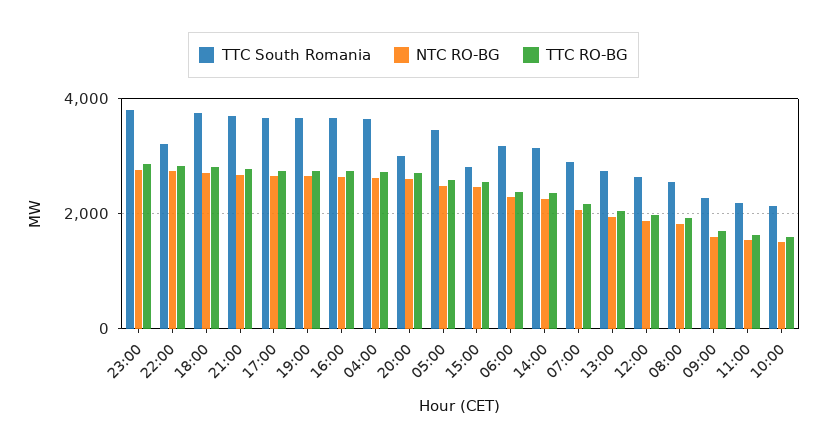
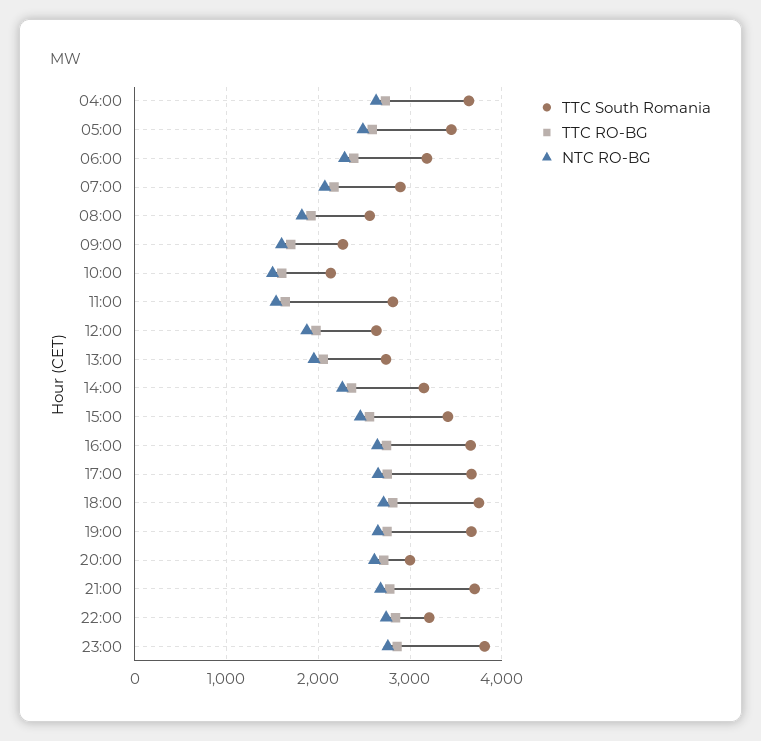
  {
    "TTC South Romania": {
      "23:00": 3800,
      "22:00": 3200,
      "18:00": 3700,
      "21:00": 3700,
      "17:00": 3700,
      "19:00": 3700,
      "16:00": 3700,
      "04:00": 3600,
      "20:00": 3000,
      "05:00": 3500,
-     "15:00": 2800,
+     "15:00": 3400,
      "06:00": 3200,
      "14:00": 3200,
      "07:00": 2900,
      "13:00": 2700,
      "12:00": 2600,
      "08:00": 2600,
      "09:00": 2300,
-     "11:00": 2200,
+     "11:00": 2800,
      "10:00": 2100
    },
    "NTC RO-BG": {
      "23:00": 2800,
      "22:00": 2700,
      "18:00": 2700,
      "21:00": 2700,
      "17:00": 2700,
      "19:00": 2700,
      "16:00": 2600,
      "04:00": 2600,
      "20:00": 2600,
      "05:00": 2500,
      "15:00": 2500,
      "06:00": 2300,
      "14:00": 2300,
      "07:00": 2100,
      "13:00": 2000,
      "12:00": 1900,
      "08:00": 1800,
      "09:00": 1600,
      "11:00": 1500,
      "10:00": 1500
    },
    "TTC RO-BG": {
      "23:00": 2900,
      "22:00": 2800,
      "18:00": 2800,
      "21:00": 2800,
      "17:00": 2800,
      "19:00": 2800,
      "16:00": 2700,
      "04:00": 2700,
      "20:00": 2700,
      "05:00": 2600,
      "15:00": 2600,
      "06:00": 2400,
      "14:00": 2400,
      "07:00": 2200,
      "13:00": 2100,
      "12:00": 2000,
      "08:00": 1900,
      "09:00": 1700,
      "11:00": 1600,
      "10:00": 1600
    }
  }

